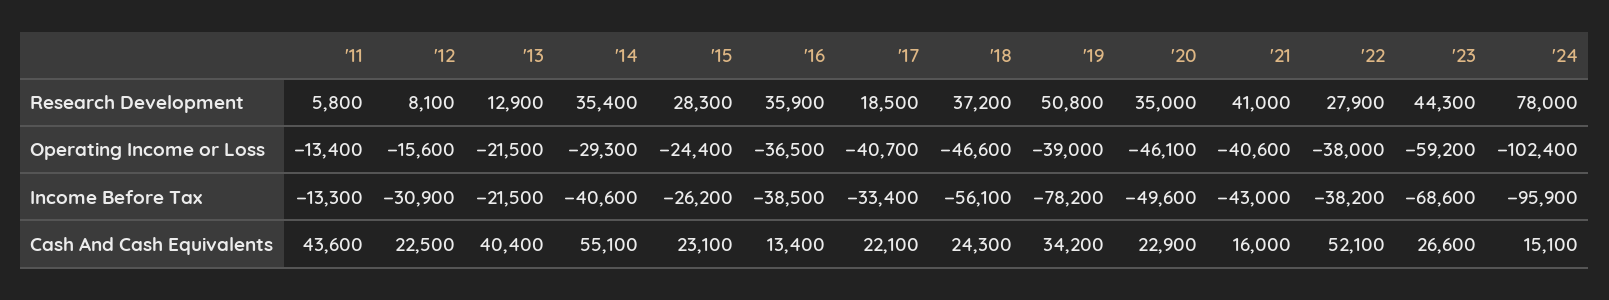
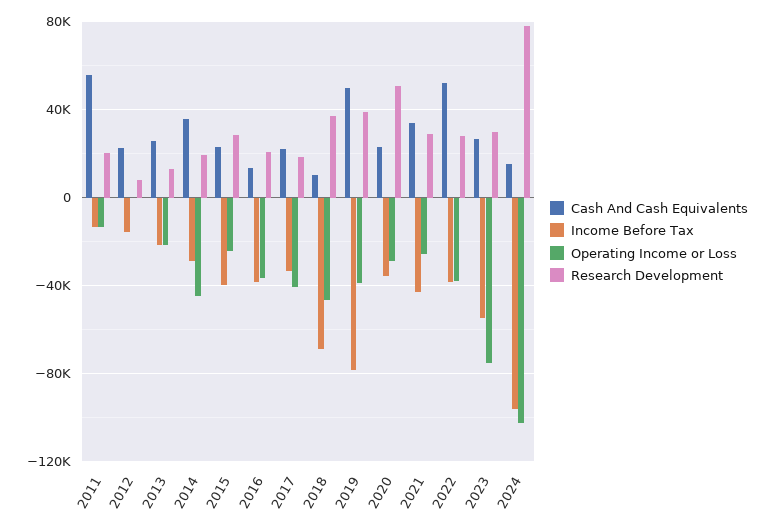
  {
    "Research Development": {
-     "'11": 5800,
+     "'11": 20000,
      "'12": 8100,
      "'13": 12900,
-     "'14": 35400,
+     "'14": 20000,
      "'15": 28300,
-     "'16": 35900,
+     "'16": 20000,
      "'17": 18500,
      "'18": 37200,
-     "'19": 50800,
+     "'19": 40000,
-     "'20": 35000,
+     "'20": 50000,
-     "'21": 41000,
+     "'21": 30000,
      "'22": 27900,
-     "'23": 44300,
+     "'23": 30000,
      "'24": 78000
    },
    "Operating Income or Loss": {
      "'11": -13400,
-     "'12": -15600,
+     "'12": 0,
      "'13": -21500,
-     "'14": -29300,
+     "'14": -45000,
      "'15": -24400,
      "'16": -36500,
      "'17": -40700,
      "'18": -46600,
      "'19": -39000,
-     "'20": -46100,
+     "'20": -30000,
-     "'21": -40600,
+     "'21": -25000,
      "'22": -38000,
-     "'23": -59200,
+     "'23": -75000,
      "'24": -102400
    },
    "Income Before Tax": {
      "'11": -13300,
-     "'12": -30900,
+     "'12": -15000,
      "'13": -21500,
-     "'14": -40600,
+     "'14": -30000,
-     "'15": -26200,
+     "'15": -40000,
      "'16": -38500,
      "'17": -33400,
-     "'18": -56100,
+     "'18": -70000,
      "'19": -78200,
-     "'20": -49600,
+     "'20": -35000,
      "'21": -43000,
      "'22": -38200,
-     "'23": -68600,
+     "'23": -55000,
      "'24": -95900
    },
    "Cash And Cash Equivalents": {
-     "'11": 43600,
+     "'11": 55000,
      "'12": 22500,
-     "'13": 40400,
+     "'13": 25000,
-     "'14": 55100,
+     "'14": 35000,
      "'15": 23100,
      "'16": 13400,
      "'17": 22100,
-     "'18": 24300,
+     "'18": 10000,
-     "'19": 34200,
+     "'19": 50000,
      "'20": 22900,
-     "'21": 16000,
+     "'21": 35000,
      "'22": 52100,
      "'23": 26600,
      "'24": 15100
    }
  }

